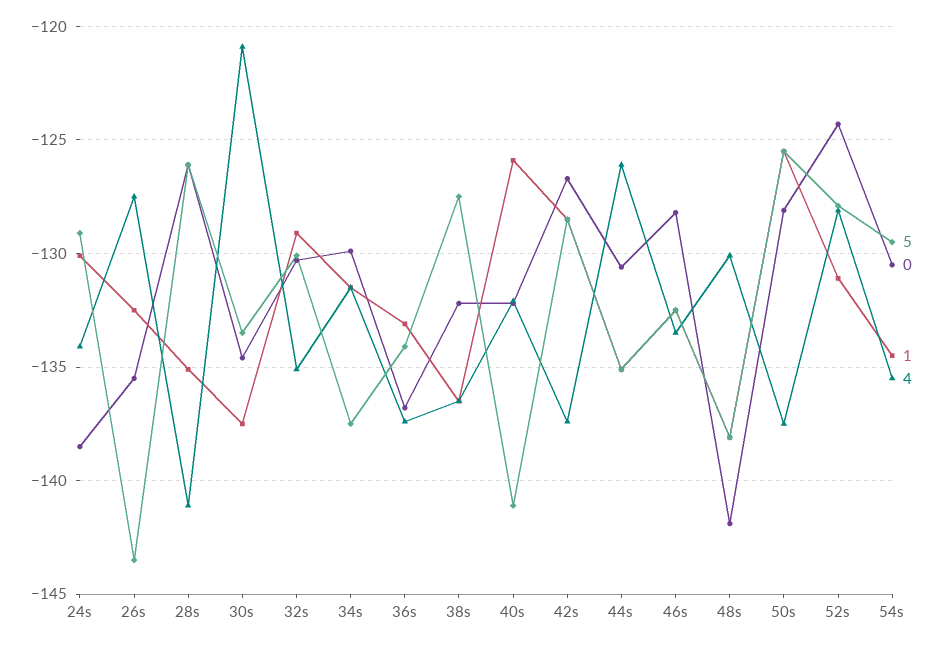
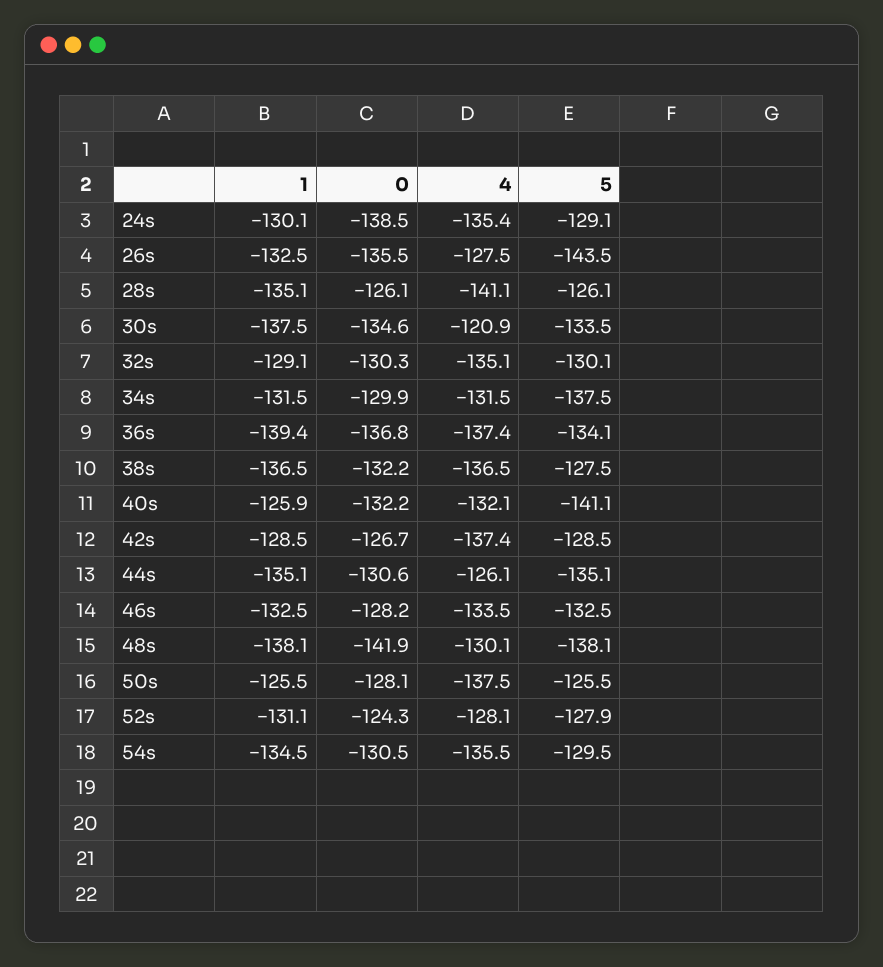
  {
    "5": {
      "24s": -129.1,
      "26s": -143.5,
      "28s": -126.1,
      "30s": -133.5,
      "32s": -130.1,
      "34s": -137.5,
      "36s": -134.1,
      "38s": -127.5,
      "40s": -141.1,
      "42s": -128.5,
      "44s": -135.1,
      "46s": -132.5,
      "48s": -138.1,
      "50s": -125.5,
      "52s": -127.9,
      "54s": -129.5
    },
    "0": {
      "24s": -138.5,
      "26s": -135.5,
      "28s": -126.1,
      "30s": -134.6,
      "32s": -130.3,
      "34s": -129.9,
      "36s": -136.8,
      "38s": -132.2,
      "40s": -132.2,
      "42s": -126.7,
      "44s": -130.6,
      "46s": -128.2,
      "48s": -141.9,
      "50s": -128.1,
      "52s": -124.3,
      "54s": -130.5
    },
    "1": {
      "24s": -130.1,
      "26s": -132.5,
      "28s": -135.1,
      "30s": -137.5,
      "32s": -129.1,
      "34s": -131.5,
-     "36s": -133,
+     "36s": -139.4,
      "38s": -136.5,
      "40s": -125.9,
      "42s": -128.5,
      "44s": -135.1,
      "46s": -132.5,
      "48s": -138.1,
      "50s": -125.5,
      "52s": -131.1,
      "54s": -134.5
    },
    "4": {
-     "24s": -134,
+     "24s": -135.4,
      "26s": -127.5,
      "28s": -141.1,
      "30s": -120.9,
      "32s": -135.1,
      "34s": -131.5,
      "36s": -137.4,
      "38s": -136.5,
      "40s": -132.1,
      "42s": -137.4,
      "44s": -126.1,
      "46s": -133.5,
      "48s": -130.1,
      "50s": -137.5,
      "52s": -128.1,
      "54s": -135.5
    }
  }

